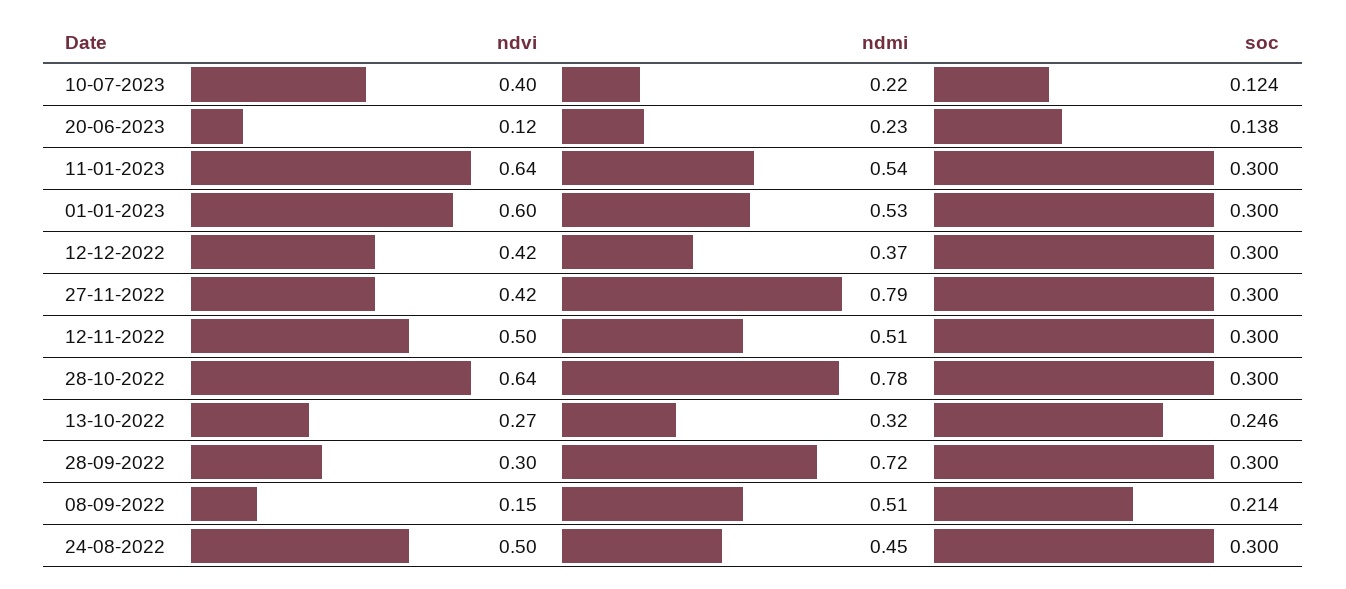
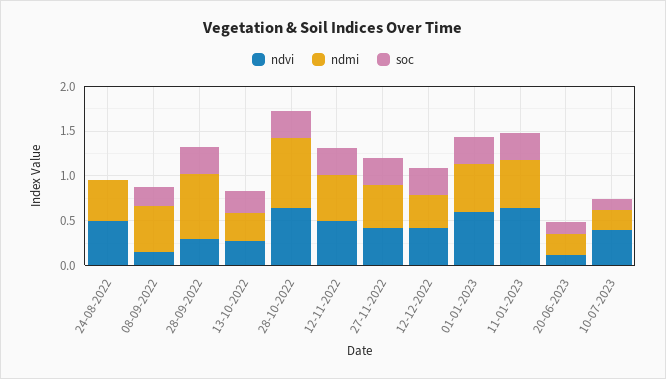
  {
    "ndvi": {
      "10-07-2023": 0.4,
      "20-06-2023": 0.12,
      "11-01-2023": 0.64,
      "01-01-2023": 0.6,
      "12-12-2022": 0.42,
      "27-11-2022": 0.42,
      "12-11-2022": 0.5,
      "28-10-2022": 0.64,
      "13-10-2022": 0.27,
      "28-09-2022": 0.3,
      "08-09-2022": 0.15,
      "24-08-2022": 0.5
    },
    "ndmi": {
      "10-07-2023": 0.22,
      "20-06-2023": 0.23,
      "11-01-2023": 0.54,
      "01-01-2023": 0.53,
      "12-12-2022": 0.37,
-     "27-11-2022": 0.79,
+     "27-11-2022": 0.5,
      "12-11-2022": 0.51,
      "28-10-2022": 0.78,
      "13-10-2022": 0.32,
      "28-09-2022": 0.72,
      "08-09-2022": 0.51,
      "24-08-2022": 0.45
    },
    "soc": {
      "10-07-2023": 0.124,
      "20-06-2023": 0.138,
      "11-01-2023": 0.3,
      "01-01-2023": 0.3,
      "12-12-2022": 0.3,
      "27-11-2022": 0.3,
      "12-11-2022": 0.3,
      "28-10-2022": 0.3,
      "13-10-2022": 0.246,
      "28-09-2022": 0.3,
      "08-09-2022": 0.214,
-     "24-08-2022": 0.3
+     "24-08-2022": 0
    }
  }

